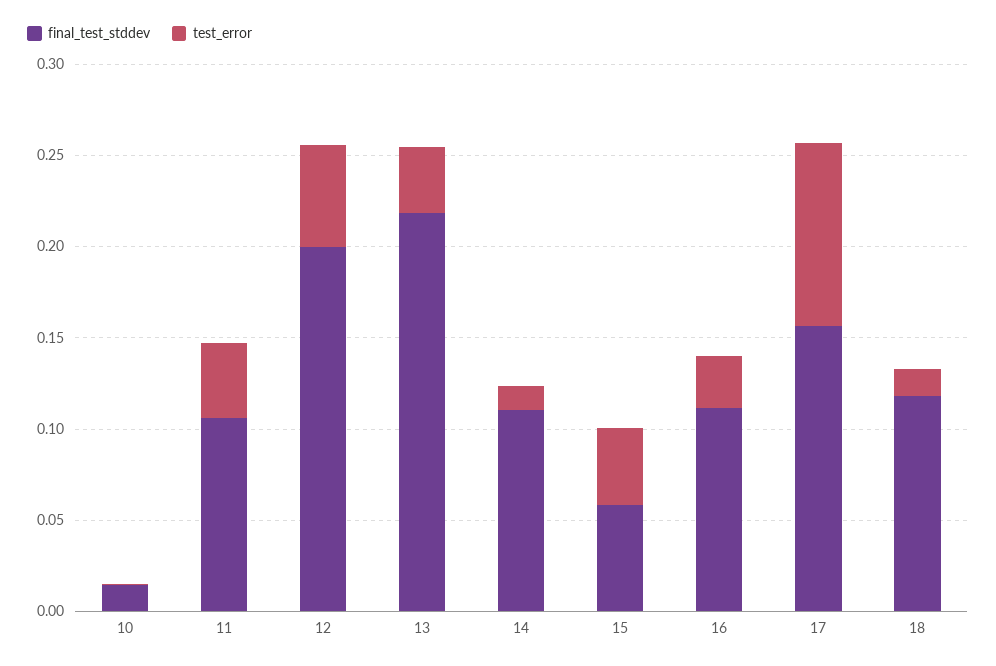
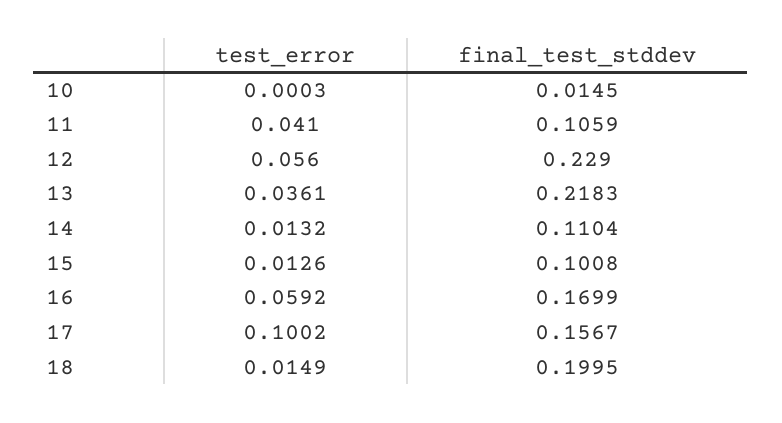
  {
    "final_test_stddev": {
      "10": 0.0145,
      "11": 0.1059,
-     "12": 0.2,
+     "12": 0.229,
      "13": 0.2183,
      "14": 0.1104,
-     "15": 0.06,
+     "15": 0.1008,
-     "16": 0.11,
+     "16": 0.1699,
      "17": 0.1567,
-     "18": 0.12
+     "18": 0.1995
    },
    "test_error": {
      "10": 0.0003,
      "11": 0.041,
      "12": 0.056,
      "13": 0.0361,
      "14": 0.0132,
-     "15": 0.04,
+     "15": 0.0126,
-     "16": 0.03,
+     "16": 0.0592,
      "17": 0.1002,
      "18": 0.0149
    }
  }

